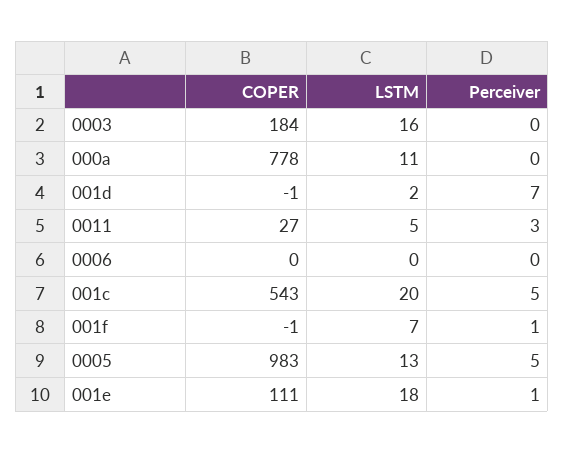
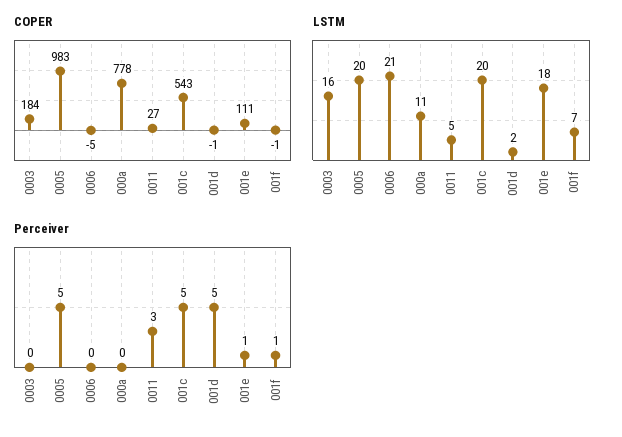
  {
    "COPER": {
      "0003": 184,
      "000a": 778,
      "001d": -1,
      "0011": 27,
-     "0006": 0,
+     "0006": -5,
      "001c": 543,
      "001f": -1,
      "0005": 983,
      "001e": 111
    },
    "LSTM": {
      "0003": 16,
      "000a": 11,
      "001d": 2,
      "0011": 5,
-     "0006": 0,
+     "0006": 21,
      "001c": 20,
      "001f": 7,
-     "0005": 13,
+     "0005": 20,
      "001e": 18
    },
    "Perceiver": {
      "0003": 0,
      "000a": 0,
-     "001d": 7,
+     "001d": 5,
      "0011": 3,
      "0006": 0,
      "001c": 5,
      "001f": 1,
      "0005": 5,
      "001e": 1
    }
  }

